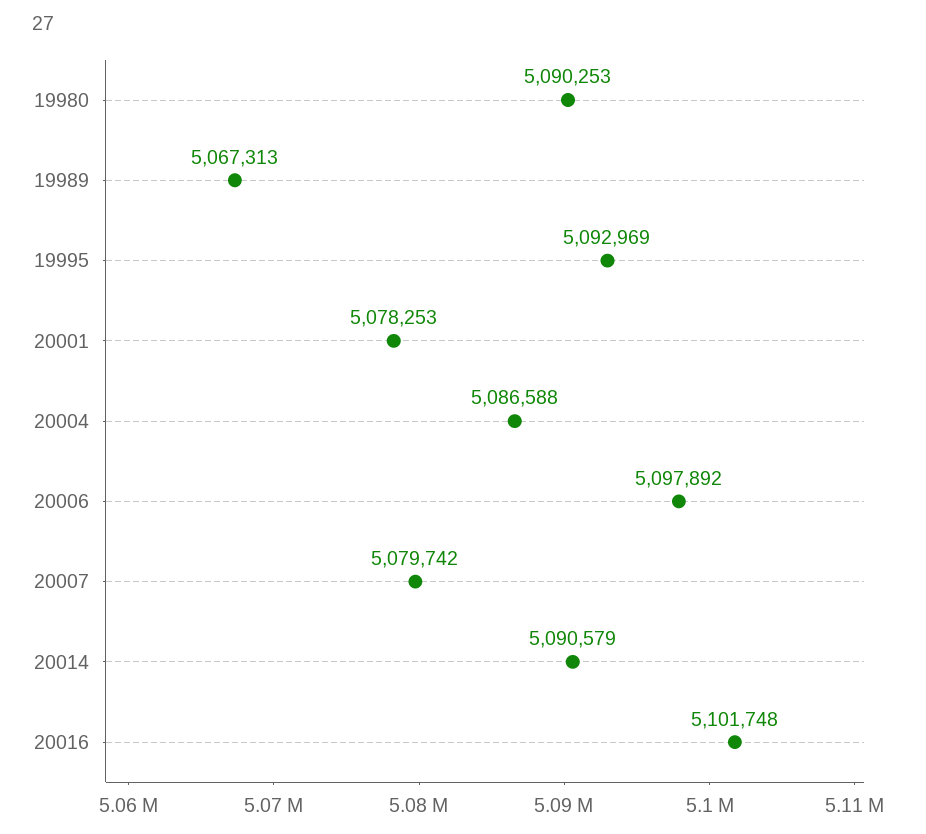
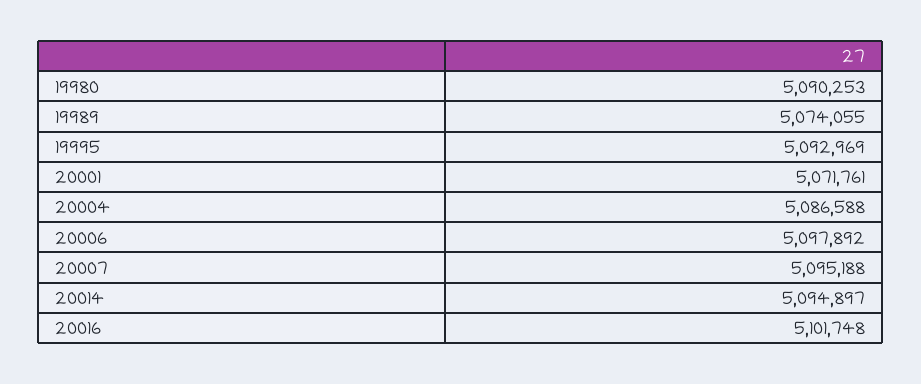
  {
    "19980": 5090253,
-   "19989": 5067313,
+   "19989": 5074055,
    "19995": 5092969,
-   "20001": 5078253,
+   "20001": 5071761,
    "20004": 5086588,
    "20006": 5097892,
-   "20007": 5079742,
+   "20007": 5095188,
-   "20014": 5090579,
+   "20014": 5094897,
    "20016": 5101748
  }

